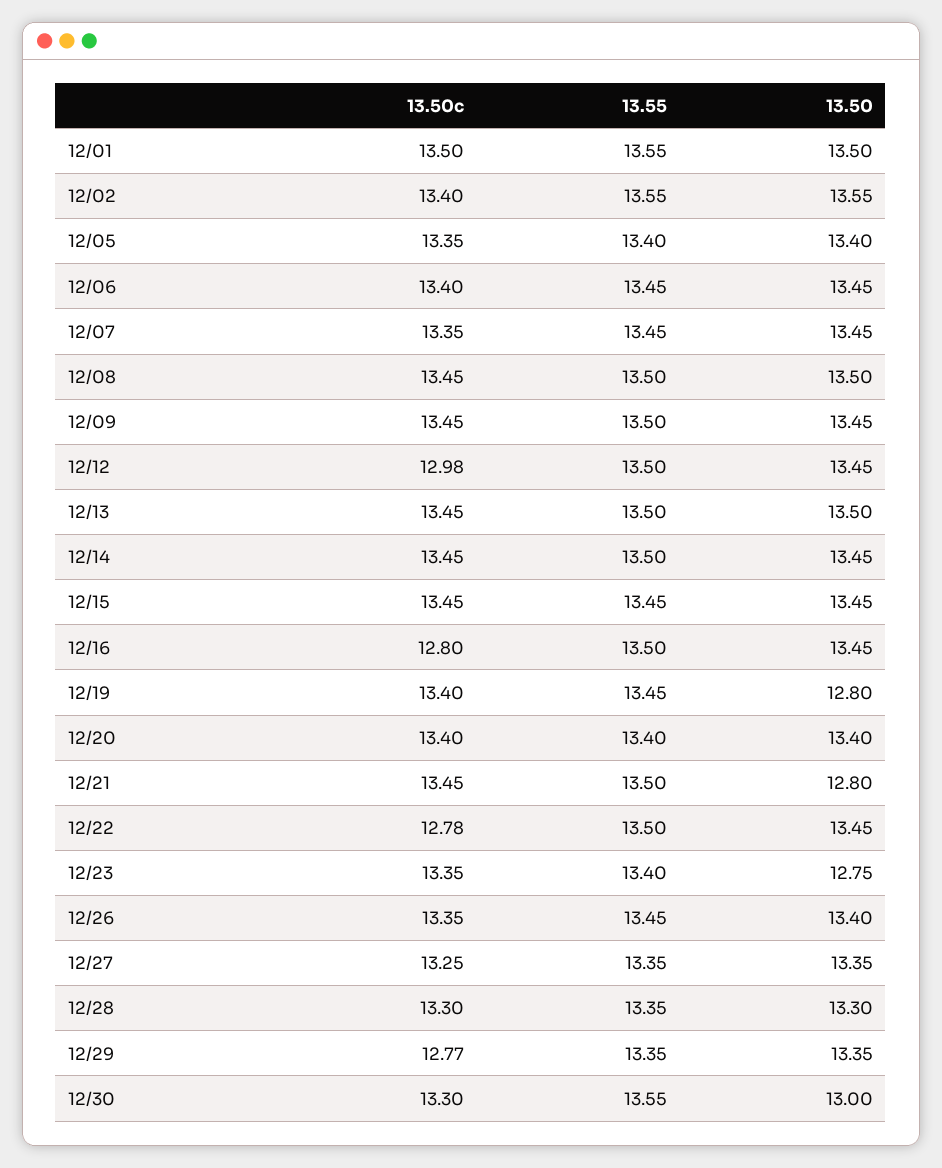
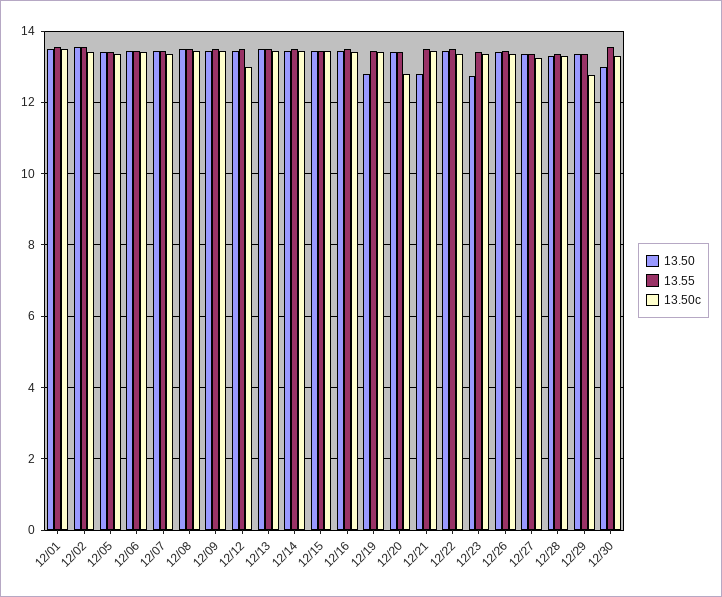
  {
    "13.50c": {
      "12/01": 13.5,
      "12/02": 13.4,
      "12/05": 13.35,
      "12/06": 13.4,
      "12/07": 13.35,
      "12/08": 13.45,
      "12/09": 13.45,
      "12/12": 12.98,
      "12/13": 13.45,
      "12/14": 13.45,
      "12/15": 13.45,
-     "12/16": 12.8,
+     "12/16": 13.4,
      "12/19": 13.4,
-     "12/20": 13.4,
+     "12/20": 12.8,
      "12/21": 13.45,
-     "12/22": 12.78,
+     "12/22": 13.4,
      "12/23": 13.35,
      "12/26": 13.35,
      "12/27": 13.25,
      "12/28": 13.3,
      "12/29": 12.77,
      "12/30": 13.3
    },
    "13.55": {
      "12/01": 13.55,
      "12/02": 13.55,
      "12/05": 13.4,
      "12/06": 13.45,
      "12/07": 13.45,
      "12/08": 13.5,
      "12/09": 13.5,
      "12/12": 13.5,
      "12/13": 13.5,
      "12/14": 13.5,
      "12/15": 13.45,
      "12/16": 13.5,
      "12/19": 13.45,
      "12/20": 13.4,
      "12/21": 13.5,
      "12/22": 13.5,
      "12/23": 13.4,
      "12/26": 13.45,
      "12/27": 13.35,
      "12/28": 13.35,
      "12/29": 13.35,
      "12/30": 13.55
    },
    "13.50": {
      "12/01": 13.5,
      "12/02": 13.55,
      "12/05": 13.4,
      "12/06": 13.45,
      "12/07": 13.45,
      "12/08": 13.5,
      "12/09": 13.45,
      "12/12": 13.45,
      "12/13": 13.5,
      "12/14": 13.45,
      "12/15": 13.45,
      "12/16": 13.45,
      "12/19": 12.8,
      "12/20": 13.4,
      "12/21": 12.8,
      "12/22": 13.45,
      "12/23": 12.75,
      "12/26": 13.4,
      "12/27": 13.35,
      "12/28": 13.3,
      "12/29": 13.35,
      "12/30": 13
    }
  }

